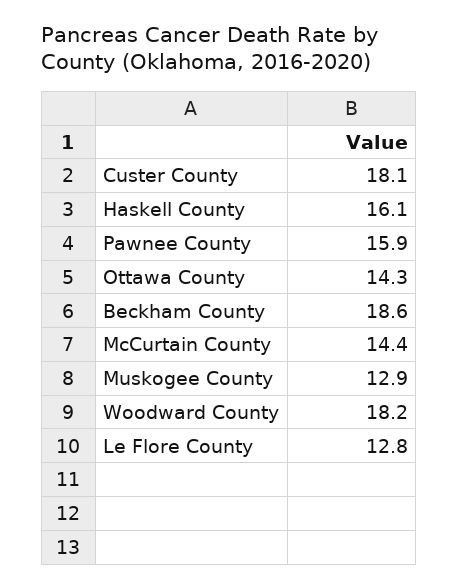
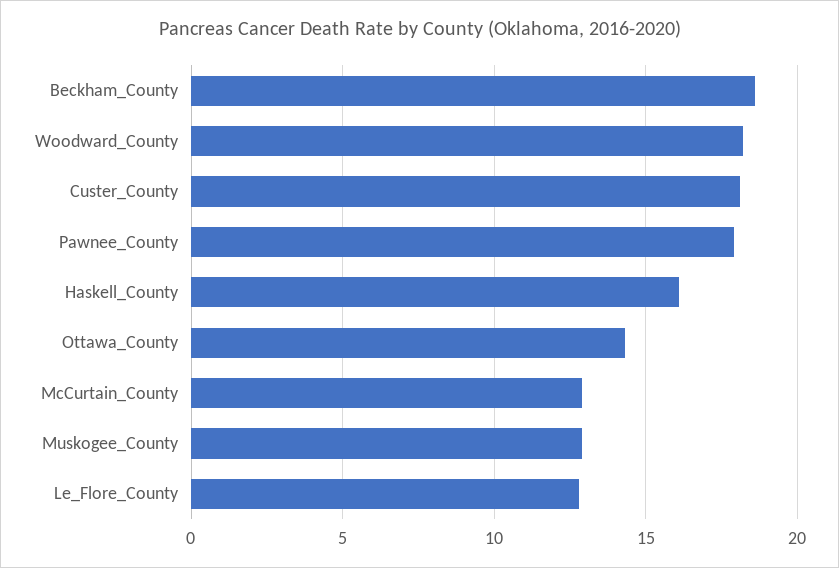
  {
    "Custer County": 18.1,
    "Haskell County": 16.1,
-   "Pawnee County": 15.9,
+   "Pawnee County": 18,
    "Ottawa County": 14.3,
    "Beckham County": 18.6,
-   "McCurtain County": 14.4,
+   "McCurtain County": 13,
    "Muskogee County": 12.9,
    "Woodward County": 18.2,
    "Le Flore County": 12.8
  }

